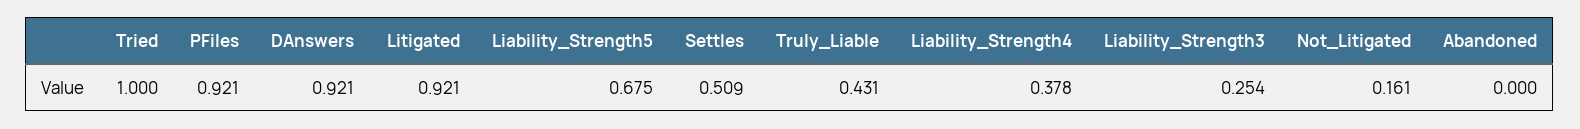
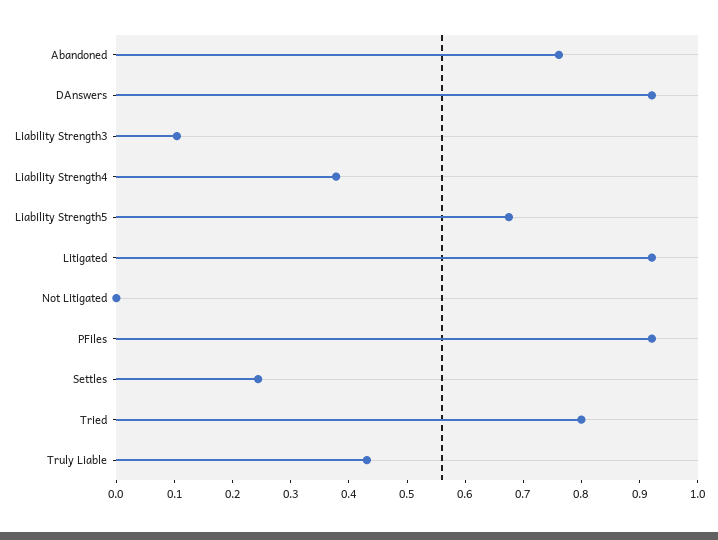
  {
-   "Tried": 1,
+   "Tried": 0.8,
    "PFiles": 0.921,
    "DAnswers": 0.921,
    "Litigated": 0.921,
    "Liability_Strength5": 0.675,
-   "Settles": 0.509,
+   "Settles": 0.24,
    "Truly_Liable": 0.431,
    "Liability_Strength4": 0.378,
-   "Liability_Strength3": 0.254,
+   "Liability_Strength3": 0.1,
-   "Not_Litigated": 0.161,
+   "Not_Litigated": 0,
-   "Abandoned": 0
+   "Abandoned": 0.76
  }

